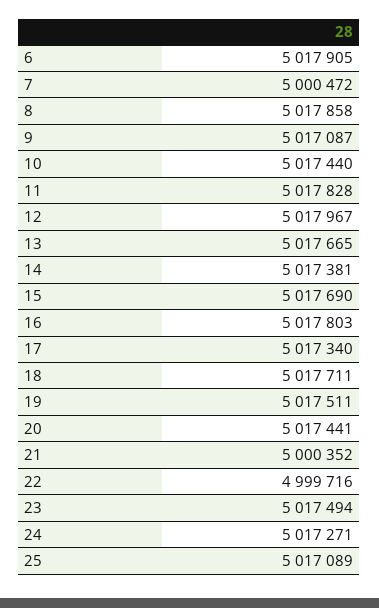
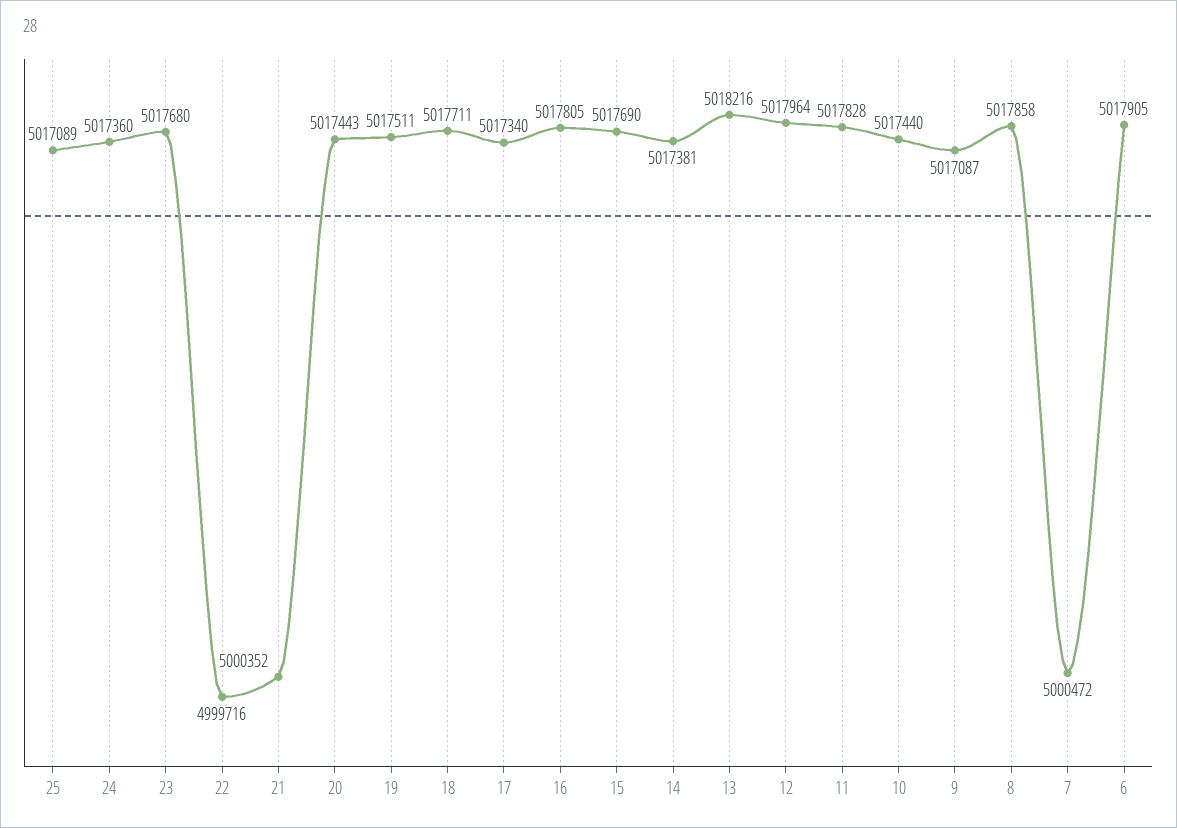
  {
    "6": 5017905,
    "7": 5000472,
    "8": 5017858,
    "9": 5017087,
    "10": 5017440,
    "11": 5017828,
-   "12": 5017967,
+   "12": 5017964,
-   "13": 5017665,
+   "13": 5018216,
    "14": 5017381,
    "15": 5017690,
-   "16": 5017803,
+   "16": 5017805,
    "17": 5017340,
    "18": 5017711,
    "19": 5017511,
-   "20": 5017441,
+   "20": 5017443,
    "21": 5000352,
    "22": 4999716,
-   "23": 5017494,
+   "23": 5017680,
-   "24": 5017271,
+   "24": 5017360,
    "25": 5017089
  }

